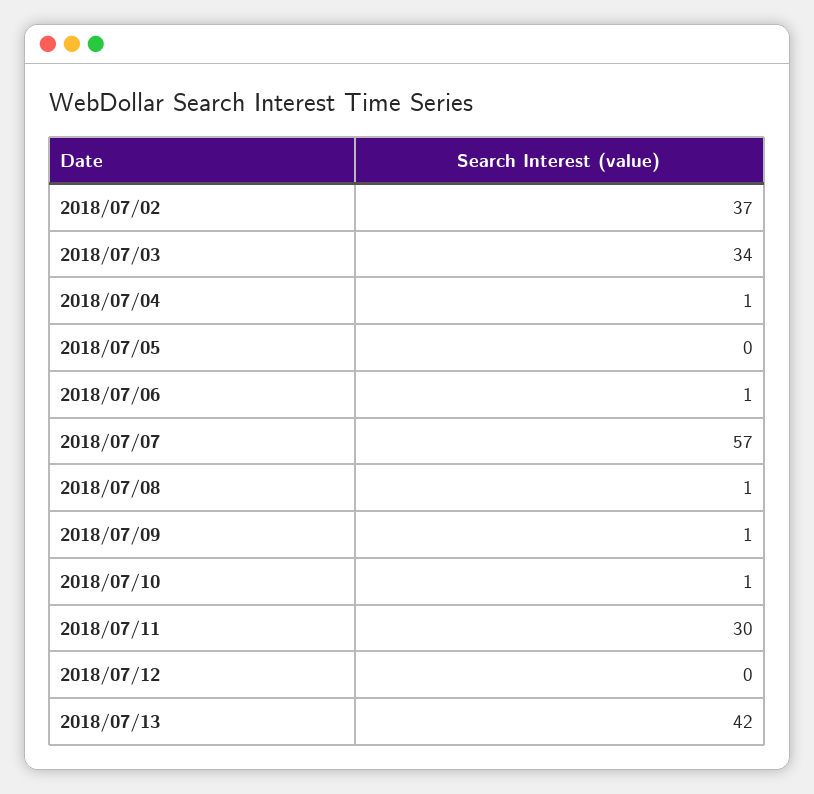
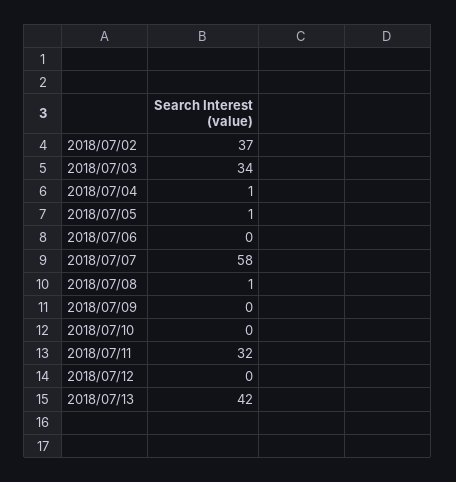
  {
    "2018/07/02": 37,
    "2018/07/03": 34,
    "2018/07/04": 1,
-   "2018/07/05": 0,
+   "2018/07/05": 1,
-   "2018/07/06": 1,
+   "2018/07/06": 0,
-   "2018/07/07": 57,
+   "2018/07/07": 58,
    "2018/07/08": 1,
-   "2018/07/09": 1,
+   "2018/07/09": 0,
-   "2018/07/10": 1,
+   "2018/07/10": 0,
-   "2018/07/11": 30,
+   "2018/07/11": 32,
    "2018/07/12": 0,
    "2018/07/13": 42
  }

